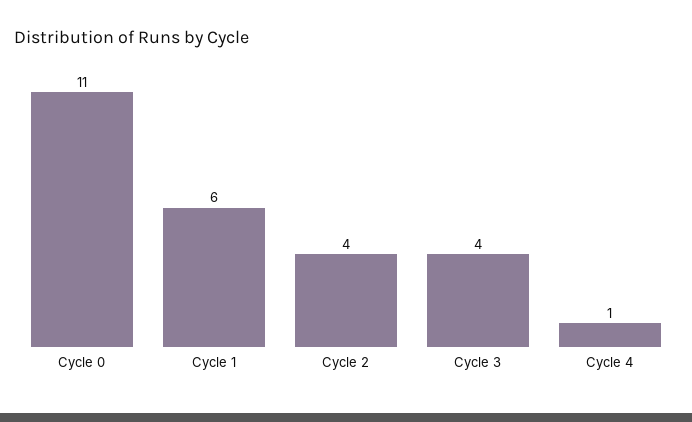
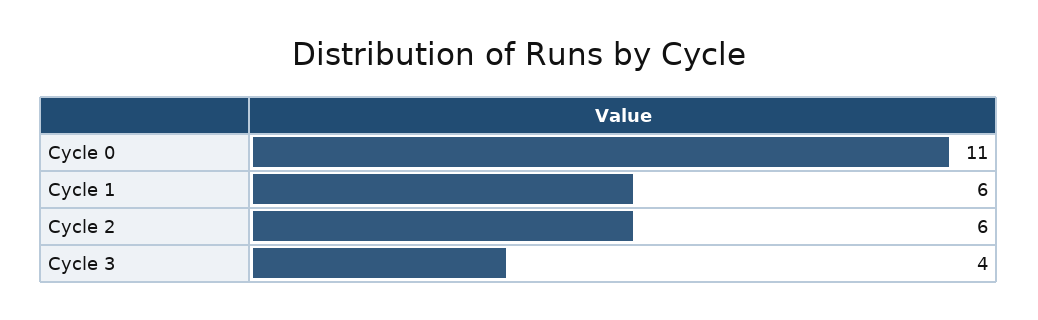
  {
    "Cycle 0": 11,
    "Cycle 1": 6,
-   "Cycle 2": 4,
+   "Cycle 2": 6,
-   "Cycle 3": 4,
+   "Cycle 3": 4
-   "Cycle 4": 1
  }

